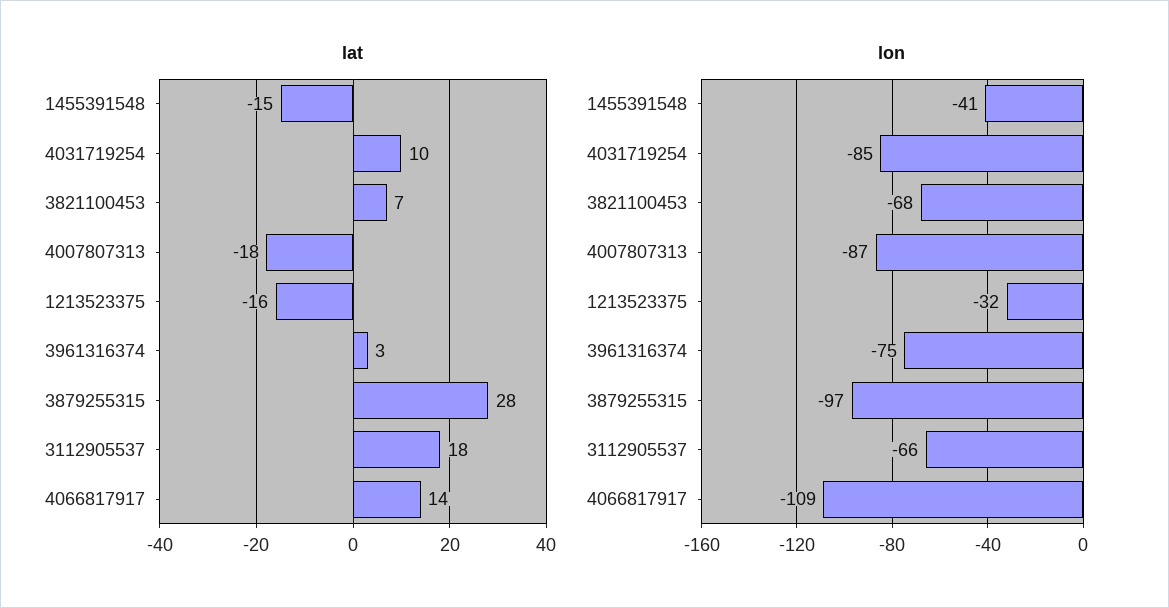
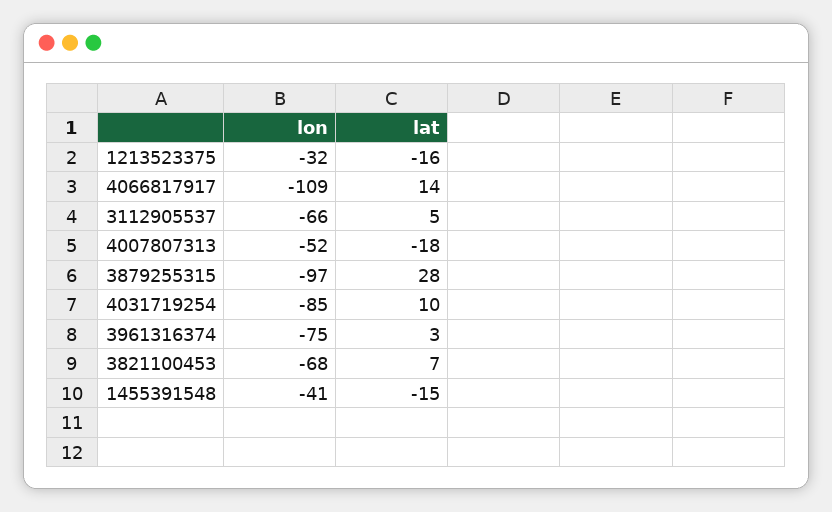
  {
    "lat": {
      "1455391548": -15,
      "4031719254": 10,
      "3821100453": 7,
      "4007807313": -18,
      "1213523375": -16,
      "3961316374": 3,
      "3879255315": 28,
-     "3112905537": 18,
+     "3112905537": 5,
      "4066817917": 14
    },
    "lon": {
      "1455391548": -41,
      "4031719254": -85,
      "3821100453": -68,
-     "4007807313": -87,
+     "4007807313": -52,
      "1213523375": -32,
      "3961316374": -75,
      "3879255315": -97,
      "3112905537": -66,
      "4066817917": -109
    }
  }

